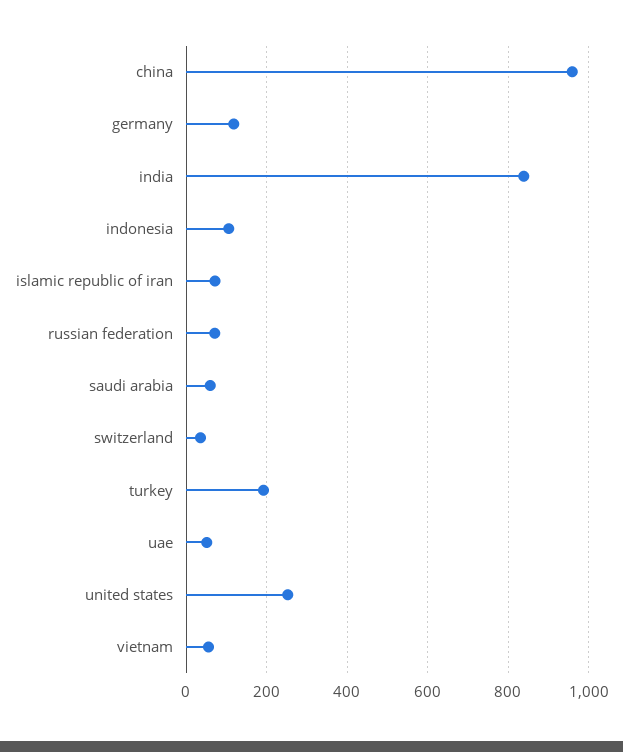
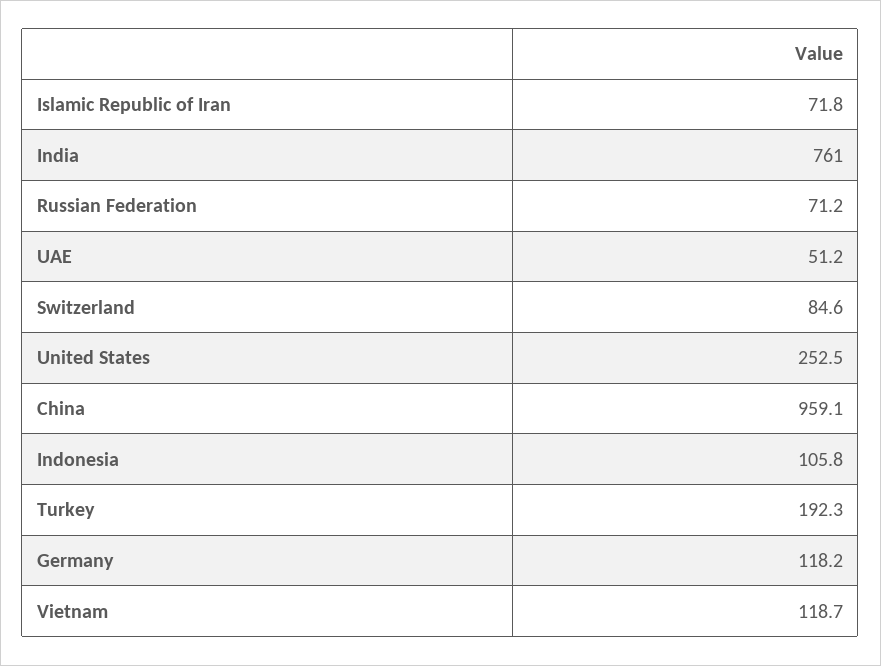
  {
    "china": 959.1,
    "germany": 118.2,
-   "india": 840,
+   "india": 761,
    "indonesia": 105.8,
    "islamic republic of iran": 71.8,
    "russian federation": 71.2,
-   "saudi arabia": 60,
-   "switzerland": 40,
+   "switzerland": 84.6,
    "turkey": 192.3,
    "uae": 51.2,
    "united states": 252.5,
-   "vietnam": 60
+   "vietnam": 118.7
  }

